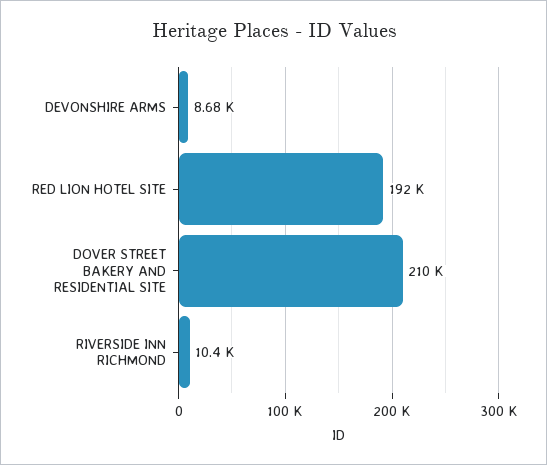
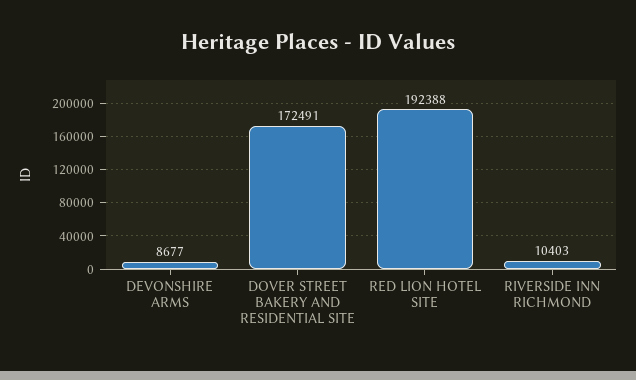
  {
    "DEVONSHIRE ARMS": 8677,
    "RED LION HOTEL SITE": 192388,
-   "DOVER STREET BAKERY AND RESIDENTIAL SITE": 210000,
+   "DOVER STREET BAKERY AND RESIDENTIAL SITE": 172491,
    "RIVERSIDE INN RICHMOND": 10403
  }

